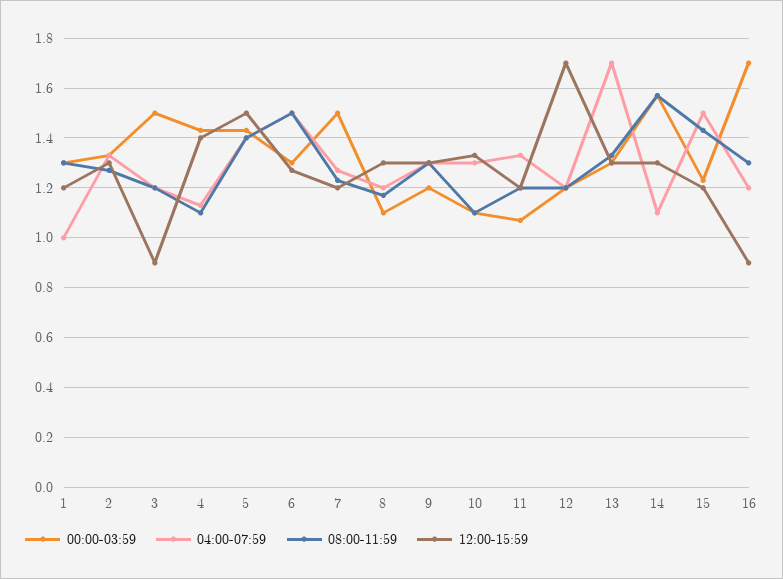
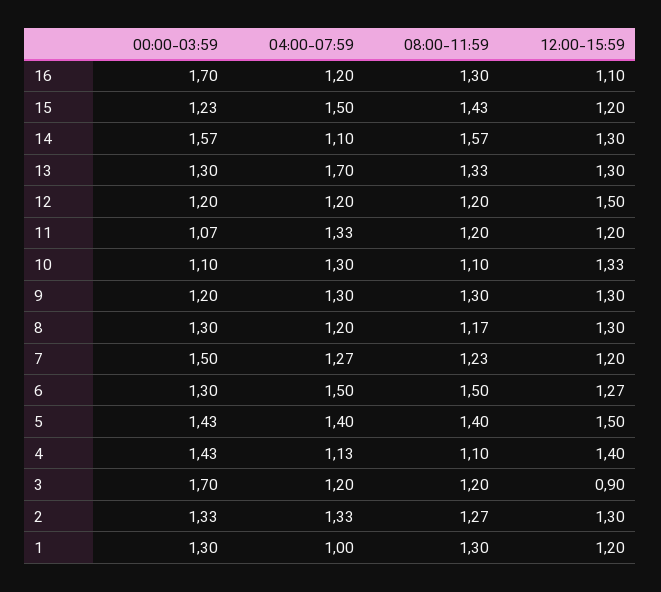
  {
    "00:00-03:59": {
      "1": 1.3,
      "2": 1.33,
-     "3": 1.5,
+     "3": 1.7,
      "4": 1.43,
      "5": 1.43,
      "6": 1.3,
      "7": 1.5,
-     "8": 1.1,
+     "8": 1.3,
      "9": 1.2,
      "10": 1.1,
      "11": 1.07,
      "12": 1.2,
      "13": 1.3,
      "14": 1.57,
      "15": 1.23,
      "16": 1.7
    },
    "04:00-07:59": {
      "1": 1,
      "2": 1.33,
      "3": 1.2,
      "4": 1.13,
      "5": 1.4,
      "6": 1.5,
      "7": 1.27,
      "8": 1.2,
      "9": 1.3,
      "10": 1.3,
      "11": 1.33,
      "12": 1.2,
      "13": 1.7,
      "14": 1.1,
      "15": 1.5,
      "16": 1.2
    },
    "08:00-11:59": {
      "1": 1.3,
      "2": 1.27,
      "3": 1.2,
      "4": 1.1,
      "5": 1.4,
      "6": 1.5,
      "7": 1.23,
      "8": 1.17,
      "9": 1.3,
      "10": 1.1,
      "11": 1.2,
      "12": 1.2,
      "13": 1.33,
      "14": 1.57,
      "15": 1.43,
      "16": 1.3
    },
    "12:00-15:59": {
      "1": 1.2,
      "2": 1.3,
      "3": 0.9,
      "4": 1.4,
      "5": 1.5,
      "6": 1.27,
      "7": 1.2,
      "8": 1.3,
      "9": 1.3,
      "10": 1.33,
      "11": 1.2,
-     "12": 1.7,
+     "12": 1.5,
      "13": 1.3,
      "14": 1.3,
      "15": 1.2,
-     "16": 0.9
+     "16": 1.1
    }
  }

